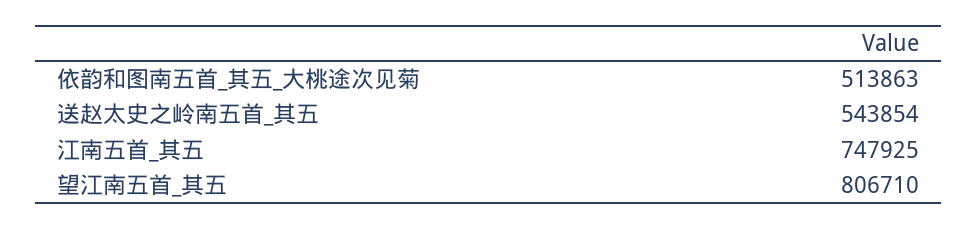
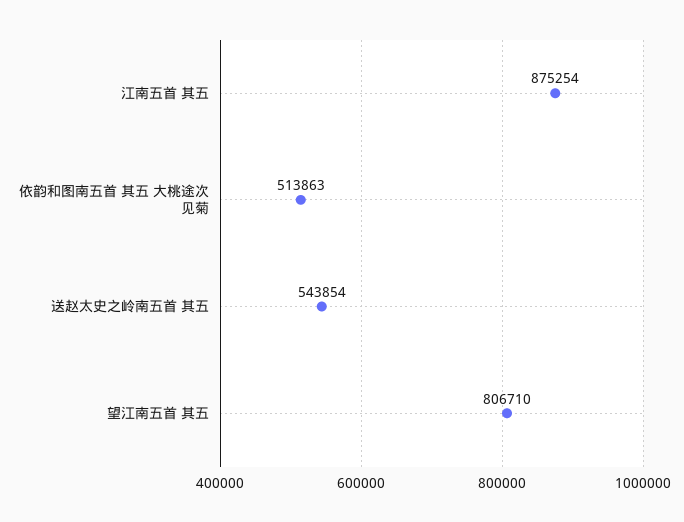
  {
    "依韵和图南五首_其五_大桃途次见菊": 513863,
    "送赵太史之岭南五首_其五": 543854,
-   "江南五首_其五": 747925,
+   "江南五首_其五": 875254,
    "望江南五首_其五": 806710
  }

